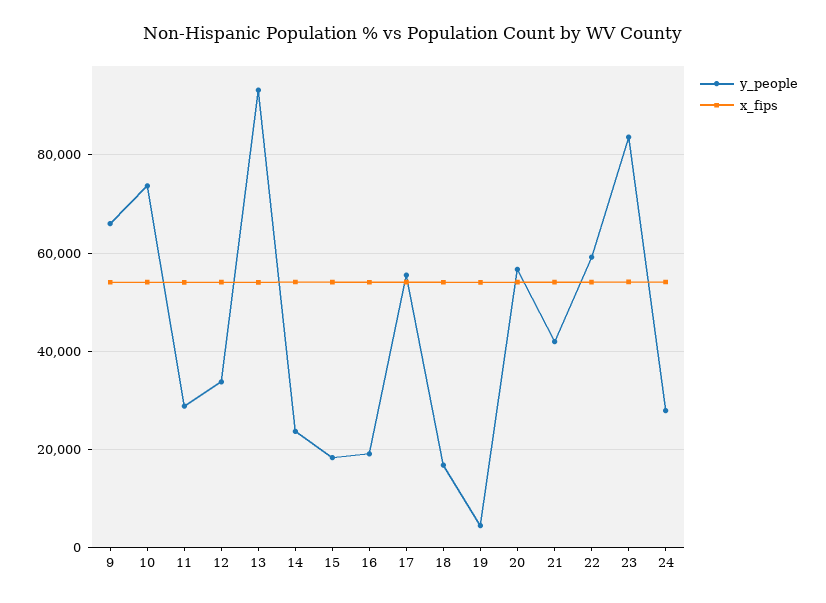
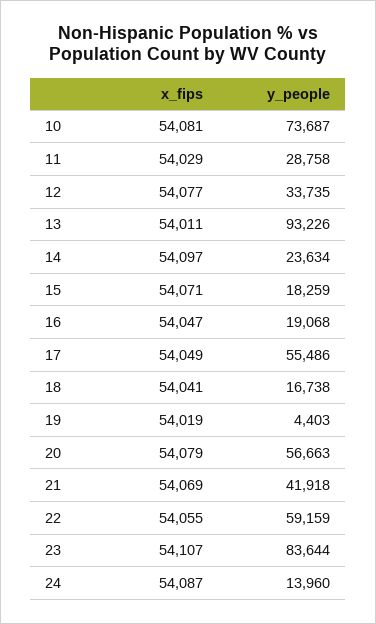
  {
    "y_people": {
-     "9": 66000,
      "10": 73687,
      "11": 28758,
      "12": 33735,
      "13": 93226,
      "14": 23634,
      "15": 18259,
      "16": 19068,
      "17": 55486,
      "18": 16738,
      "19": 4403,
      "20": 56663,
      "21": 41918,
      "22": 59159,
      "23": 83644,
-     "24": 28000
+     "24": 13960
    },
    "x_fips": {
-     "9": 54000,
      "10": 54081,
      "11": 54029,
      "12": 54077,
      "13": 54011,
      "14": 54097,
      "15": 54071,
      "16": 54047,
      "17": 54049,
      "18": 54041,
      "19": 54019,
      "20": 54079,
      "21": 54069,
      "22": 54055,
      "23": 54107,
      "24": 54087
    }
  }

